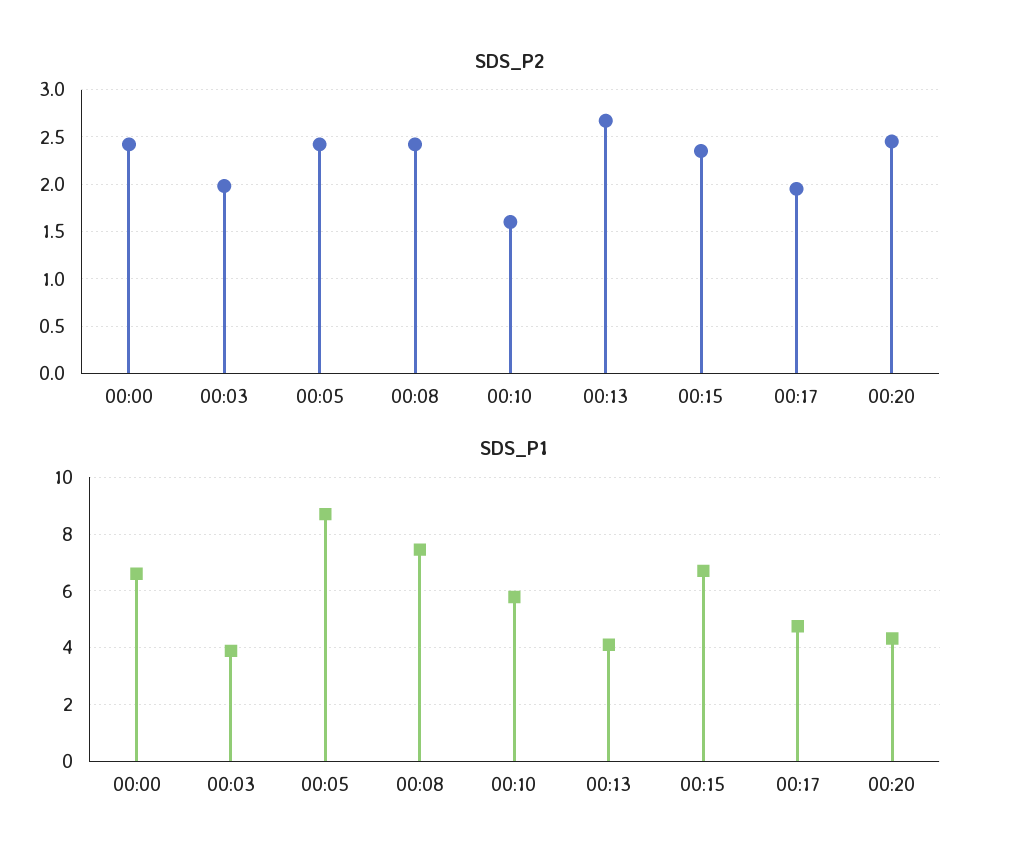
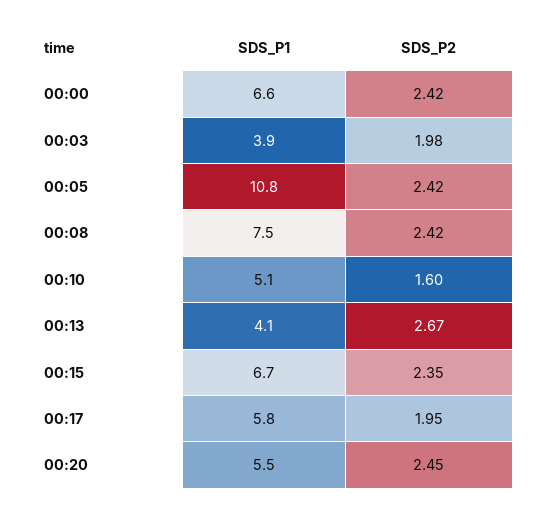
  {
    "SDS_P2": {
      "00:00": 2.42,
      "00:03": 1.98,
      "00:05": 2.42,
      "00:08": 2.42,
      "00:10": 1.6,
      "00:13": 2.67,
      "00:15": 2.35,
      "00:17": 1.95,
      "00:20": 2.45
    },
    "SDS_P1": {
      "00:00": 6.6,
      "00:03": 3.9,
-     "00:05": 8.75,
+     "00:05": 10.8,
      "00:08": 7.5,
-     "00:10": 5.75,
+     "00:10": 5.1,
      "00:13": 4.1,
      "00:15": 6.7,
-     "00:17": 4.75,
+     "00:17": 5.8,
-     "00:20": 4.25
+     "00:20": 5.5
    }
  }

